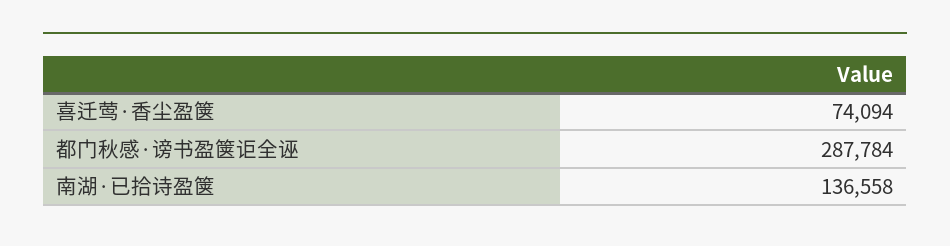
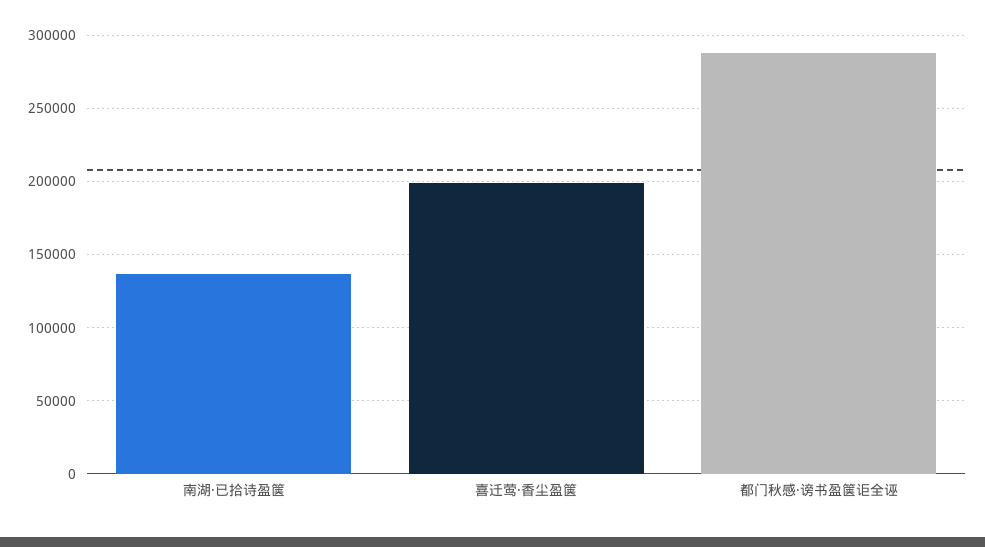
  {
-   "喜迁莺·香尘盈箧": 74094,
+   "喜迁莺·香尘盈箧": 200000,
    "都门秋感·谤书盈箧讵全诬": 287784,
    "南湖·已拾诗盈箧": 136558
  }

